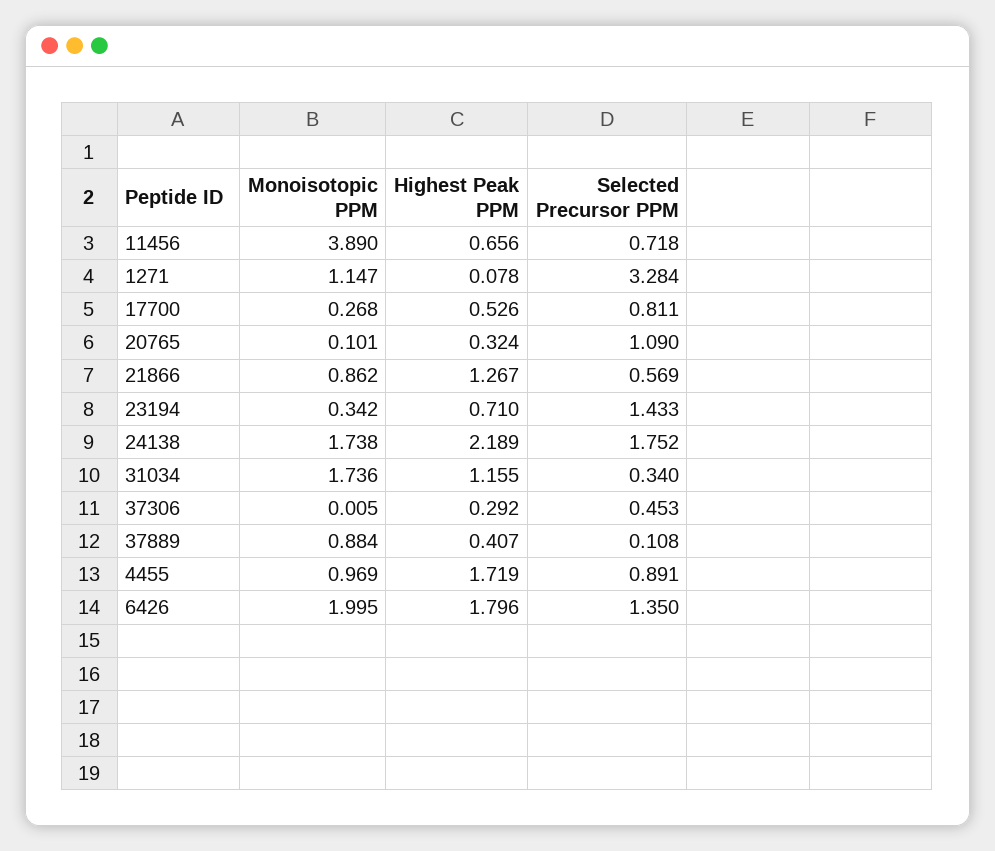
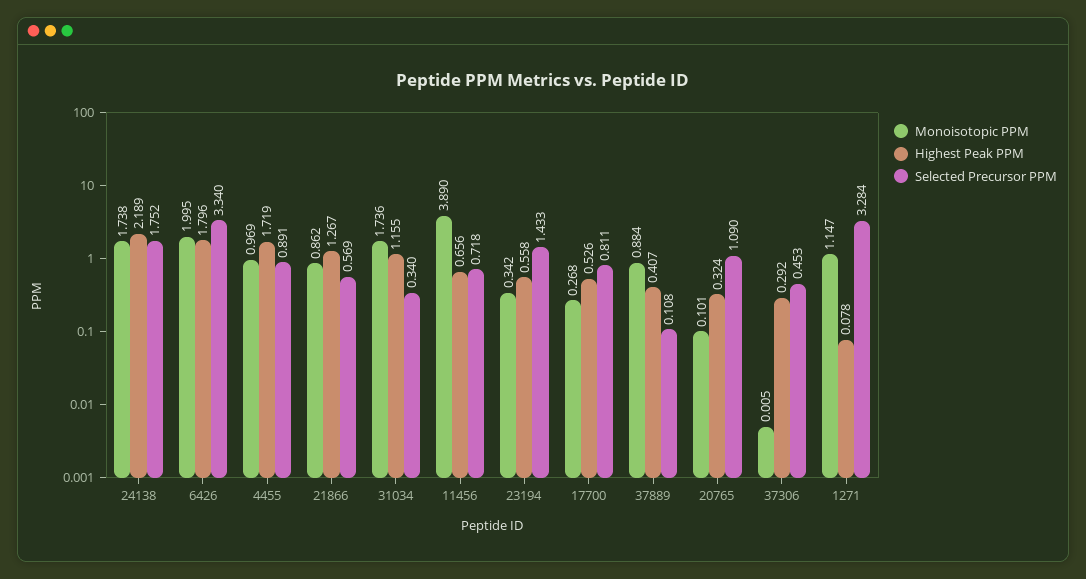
  {
    "Monoisotopic PPM": {
      "11456": 3.89,
      "1271": 1.147,
      "17700": 0.268,
      "20765": 0.101,
      "21866": 0.862,
      "23194": 0.342,
      "24138": 1.738,
      "31034": 1.736,
      "37306": 0.005,
      "37889": 0.884,
      "4455": 0.969,
      "6426": 1.995
    },
    "Highest Peak PPM": {
      "11456": 0.656,
      "1271": 0.078,
      "17700": 0.526,
      "20765": 0.324,
      "21866": 1.267,
-     "23194": 0.71,
+     "23194": 0.558,
      "24138": 2.189,
      "31034": 1.155,
      "37306": 0.292,
      "37889": 0.407,
      "4455": 1.719,
      "6426": 1.796
    },
    "Selected Precursor PPM": {
      "11456": 0.718,
      "1271": 3.284,
      "17700": 0.811,
      "20765": 1.09,
      "21866": 0.569,
      "23194": 1.433,
      "24138": 1.752,
      "31034": 0.34,
      "37306": 0.453,
      "37889": 0.108,
      "4455": 0.891,
-     "6426": 1.35
+     "6426": 3.34
    }
  }

